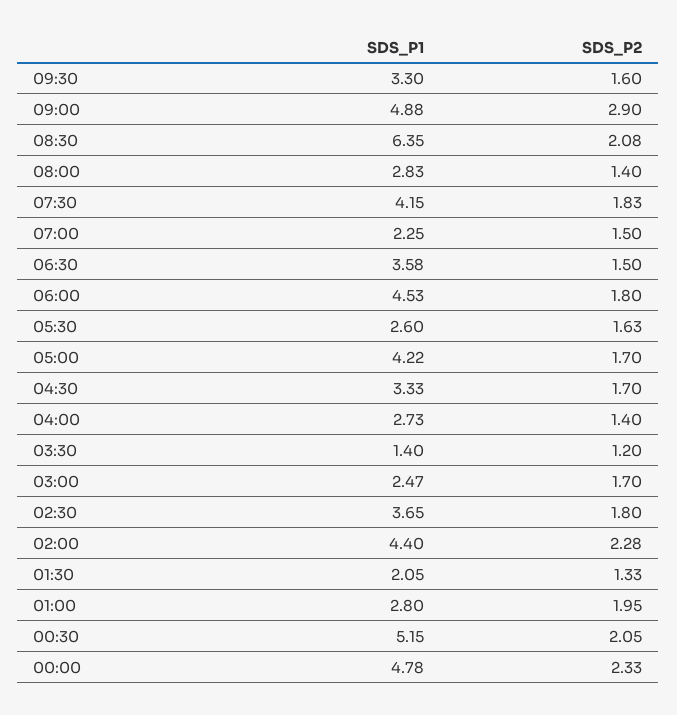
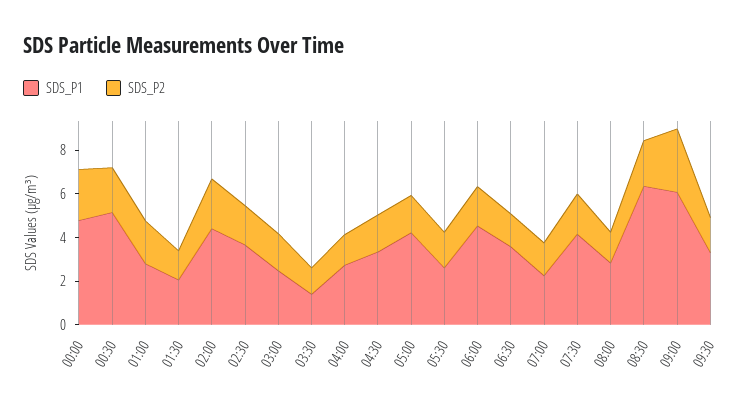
  {
    "SDS_P1": {
      "09:30": 3.3,
-     "09:00": 4.88,
+     "09:00": 6,
      "08:30": 6.35,
      "08:00": 2.83,
      "07:30": 4.15,
      "07:00": 2.25,
      "06:30": 3.58,
      "06:00": 4.53,
      "05:30": 2.6,
      "05:00": 4.22,
      "04:30": 3.33,
      "04:00": 2.73,
      "03:30": 1.4,
      "03:00": 2.47,
      "02:30": 3.65,
      "02:00": 4.4,
      "01:30": 2.05,
      "01:00": 2.8,
      "00:30": 5.15,
      "00:00": 4.78
    },
    "SDS_P2": {
      "09:30": 1.6,
      "09:00": 2.9,
      "08:30": 2.08,
      "08:00": 1.4,
      "07:30": 1.83,
      "07:00": 1.5,
      "06:30": 1.5,
      "06:00": 1.8,
      "05:30": 1.63,
      "05:00": 1.7,
      "04:30": 1.7,
      "04:00": 1.4,
      "03:30": 1.2,
      "03:00": 1.7,
      "02:30": 1.8,
      "02:00": 2.28,
      "01:30": 1.33,
      "01:00": 1.95,
      "00:30": 2.05,
      "00:00": 2.33
    }
  }

